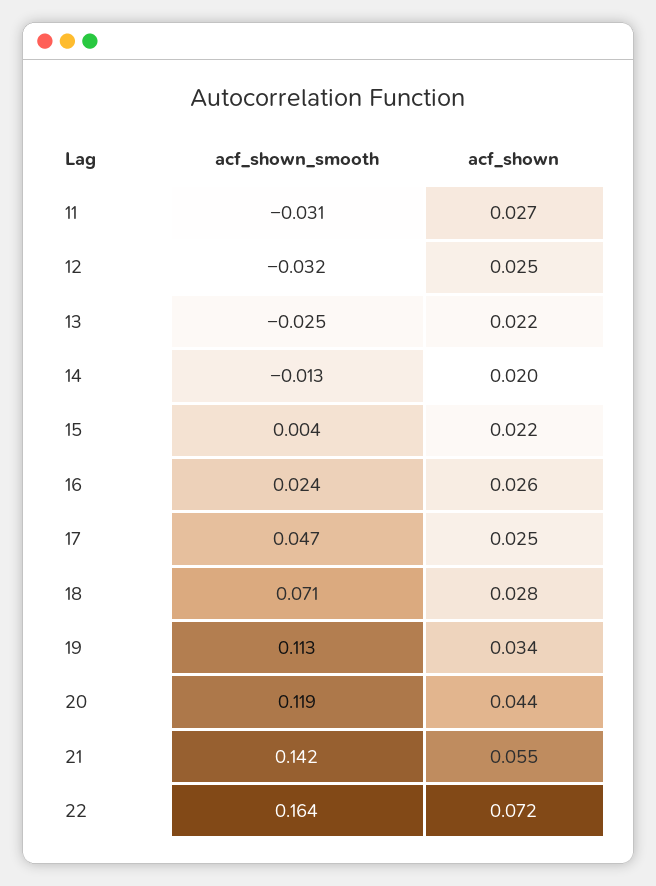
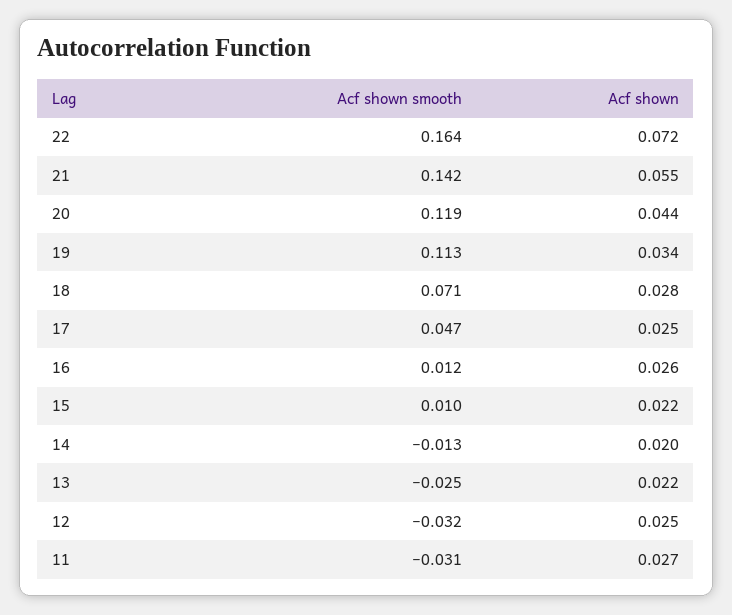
  {
    "acf_shown_smooth": {
      "11": -0.031,
      "12": -0.032,
      "13": -0.025,
      "14": -0.013,
-     "15": 0.004,
+     "15": 0.01,
-     "16": 0.024,
+     "16": 0.012,
      "17": 0.047,
      "18": 0.071,
      "19": 0.113,
      "20": 0.119,
      "21": 0.142,
      "22": 0.164
    },
    "acf_shown": {
      "11": 0.027,
      "12": 0.025,
      "13": 0.022,
      "14": 0.02,
      "15": 0.022,
      "16": 0.026,
      "17": 0.025,
      "18": 0.028,
      "19": 0.034,
      "20": 0.044,
      "21": 0.055,
      "22": 0.072
    }
  }

